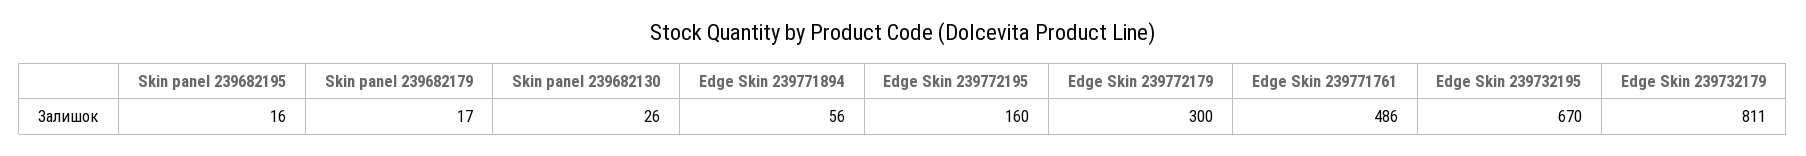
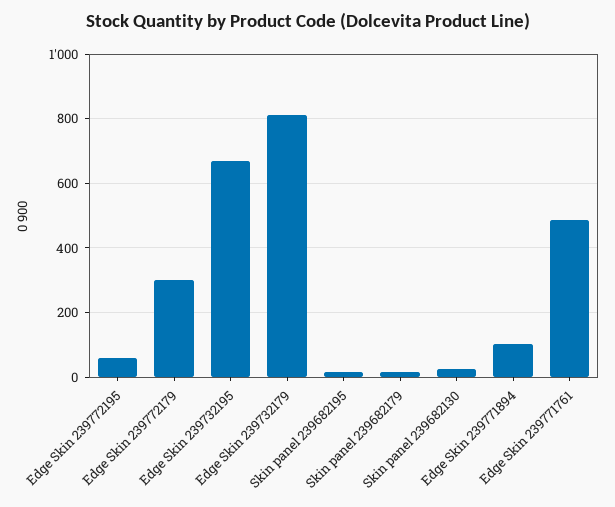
  {
    "Skin panel 239682195": 16,
    "Skin panel 239682179": 17,
    "Skin panel 239682130": 26,
-   "Edge Skin 239771894": 56,
+   "Edge Skin 239771894": 100,
-   "Edge Skin 239772195": 160,
+   "Edge Skin 239772195": 60,
    "Edge Skin 239772179": 300,
    "Edge Skin 239771761": 486,
    "Edge Skin 239732195": 670,
    "Edge Skin 239732179": 811
  }

